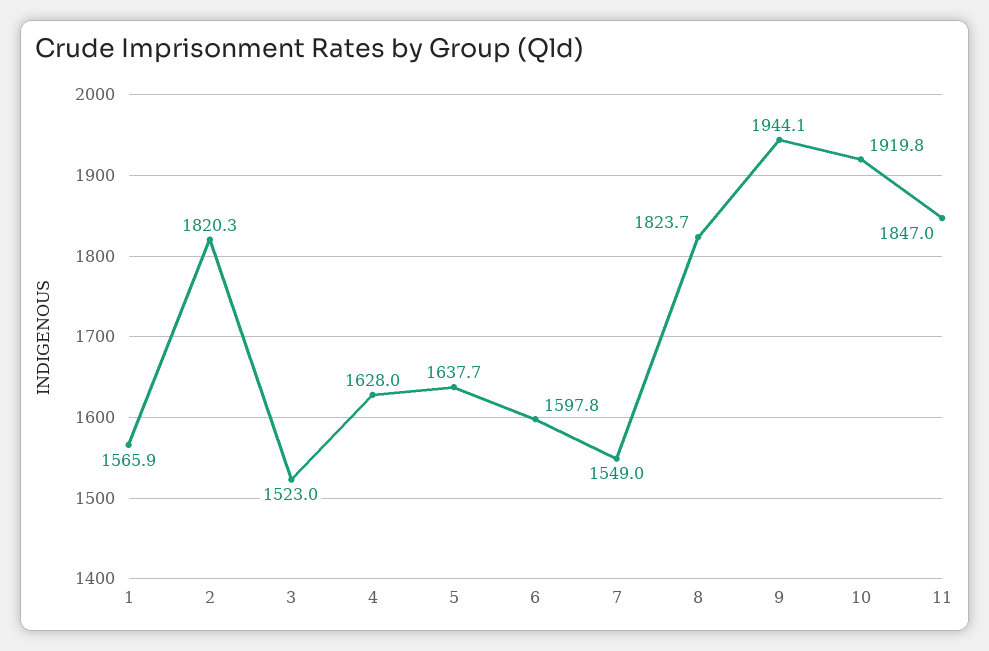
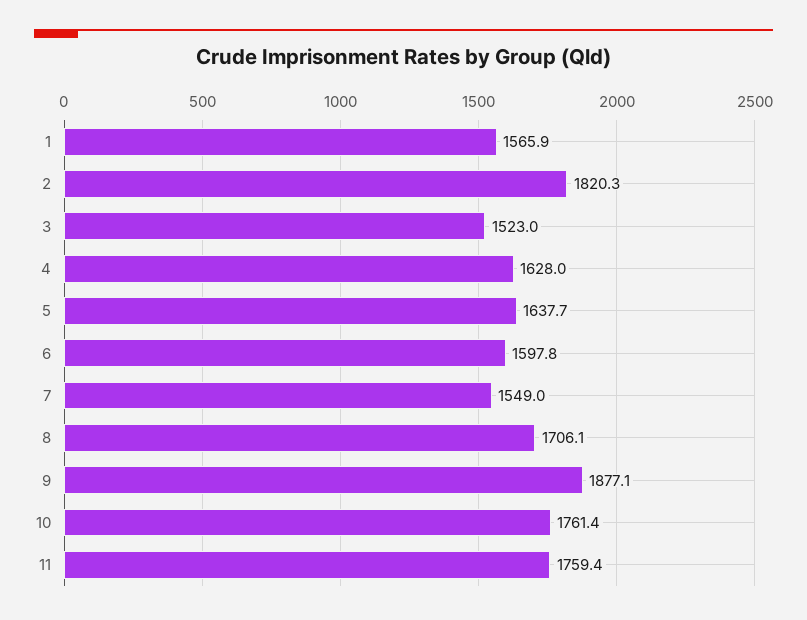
  {
    "1": 1565.9,
    "2": 1820.3,
    "3": 1523,
    "4": 1628,
    "5": 1637.7,
    "6": 1597.8,
    "7": 1549,
-   "8": 1823.7,
+   "8": 1706.1,
-   "9": 1944.1,
+   "9": 1877.1,
-   "10": 1919.8,
+   "10": 1761.4,
-   "11": 1847
+   "11": 1759.4
  }

